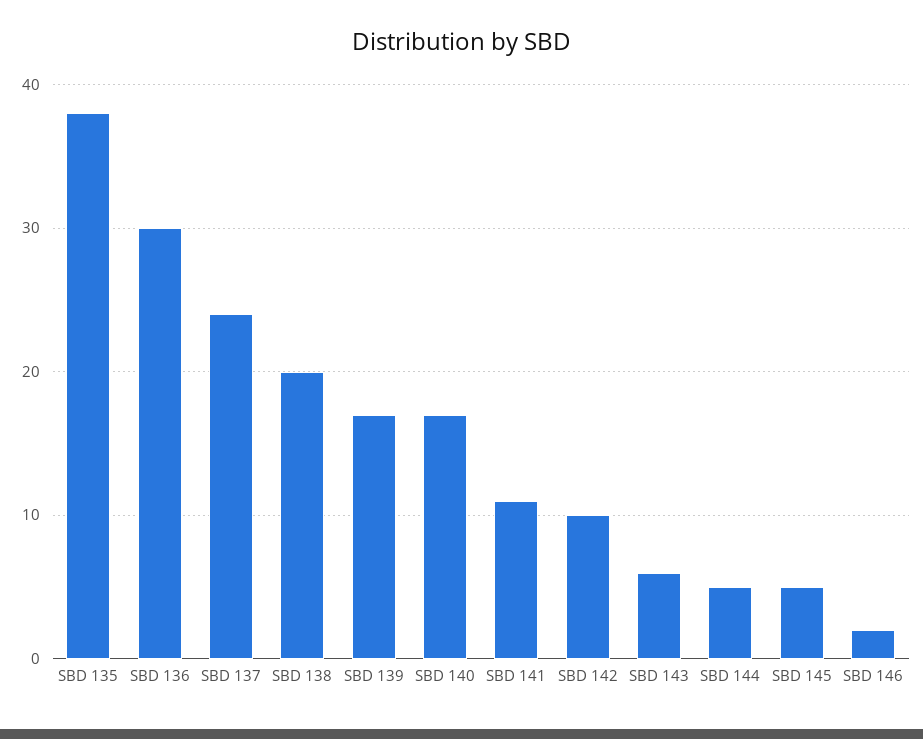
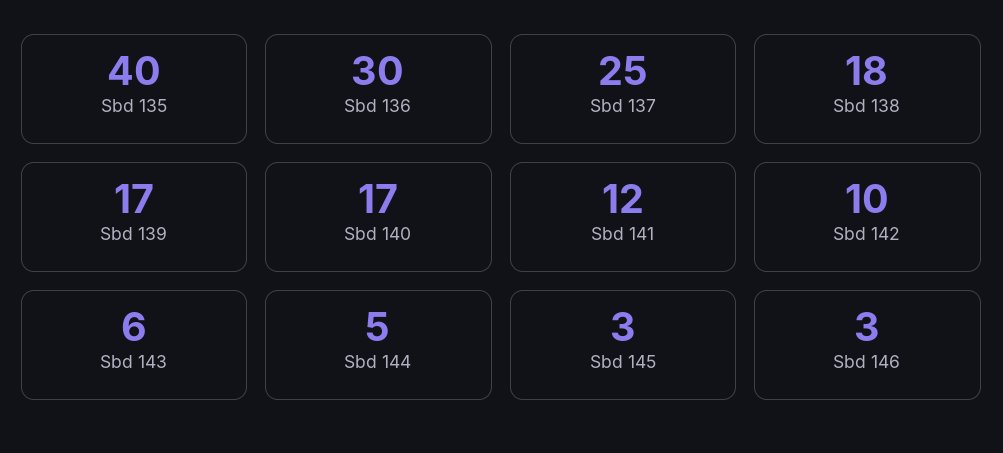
  {
-   "SBD 135": 38,
+   "SBD 135": 40,
    "SBD 136": 30,
-   "SBD 137": 24,
+   "SBD 137": 25,
-   "SBD 138": 20,
+   "SBD 138": 18,
    "SBD 139": 17,
    "SBD 140": 17,
-   "SBD 141": 11,
+   "SBD 141": 12,
    "SBD 142": 10,
    "SBD 143": 6,
    "SBD 144": 5,
-   "SBD 145": 5,
+   "SBD 145": 3,
-   "SBD 146": 2
+   "SBD 146": 3
  }

